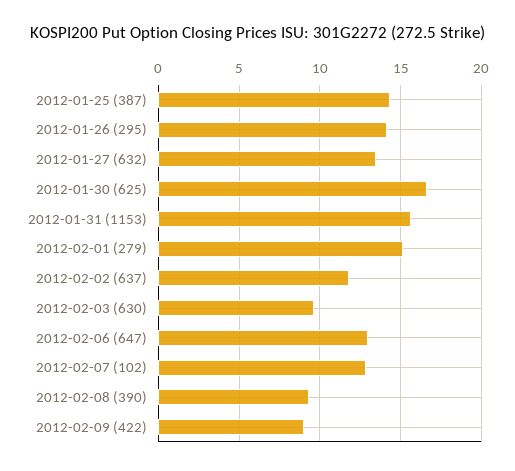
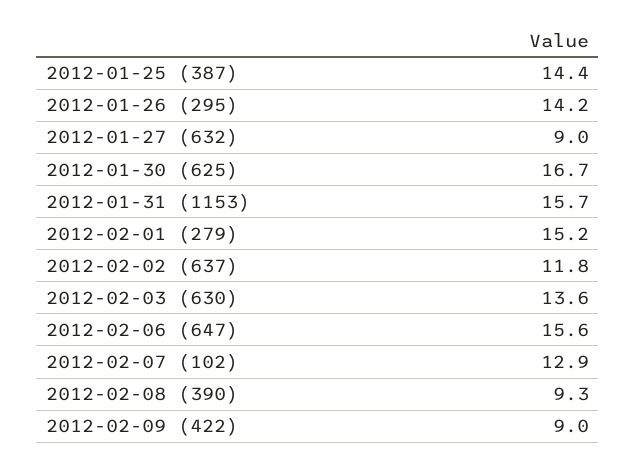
  {
    "2012-01-25 (387)": 14.4,
    "2012-01-26 (295)": 14.2,
-   "2012-01-27 (632)": 13.5,
+   "2012-01-27 (632)": 9,
    "2012-01-30 (625)": 16.7,
    "2012-01-31 (1153)": 15.7,
    "2012-02-01 (279)": 15.2,
    "2012-02-02 (637)": 11.8,
-   "2012-02-03 (630)": 9.5,
+   "2012-02-03 (630)": 13.6,
-   "2012-02-06 (647)": 13,
+   "2012-02-06 (647)": 15.6,
    "2012-02-07 (102)": 12.9,
    "2012-02-08 (390)": 9.3,
    "2012-02-09 (422)": 9
  }

